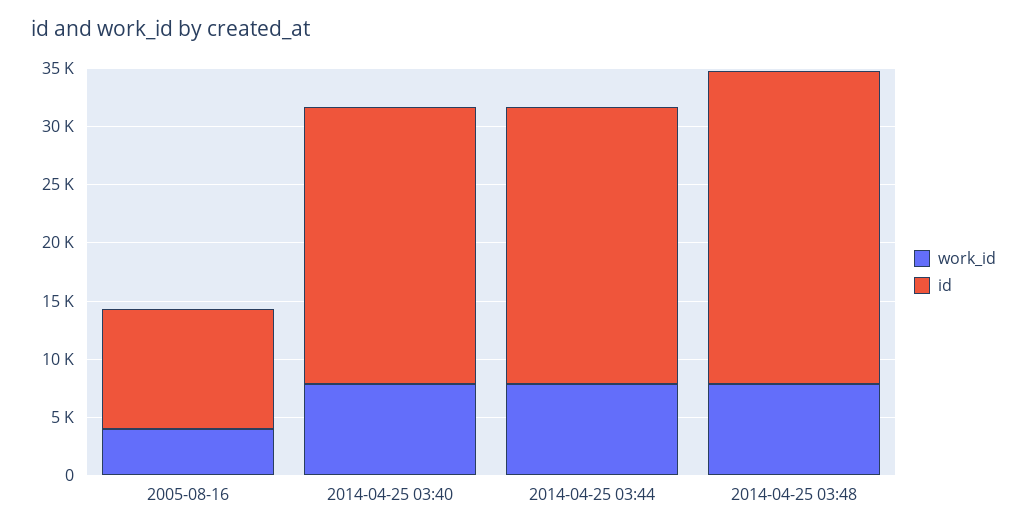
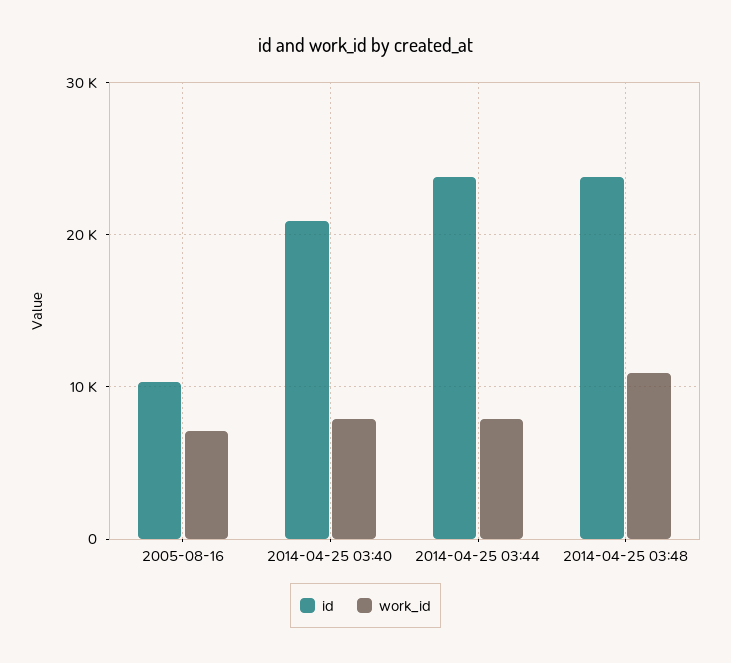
  {
    "work_id": {
-     "2005-08-16": 4000,
+     "2005-08-16": 7000,
      "2014-04-25 03:40": 8000,
      "2014-04-25 03:44": 8000,
-     "2014-04-25 03:48": 8000
+     "2014-04-25 03:48": 11000
    },
    "id": {
      "2005-08-16": 10000,
-     "2014-04-25 03:40": 24000,
+     "2014-04-25 03:40": 21000,
      "2014-04-25 03:44": 24000,
-     "2014-04-25 03:48": 27000
+     "2014-04-25 03:48": 24000
    }
  }

